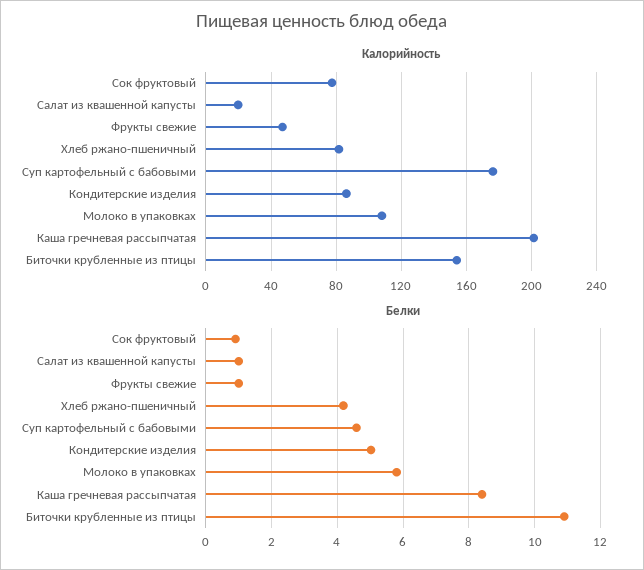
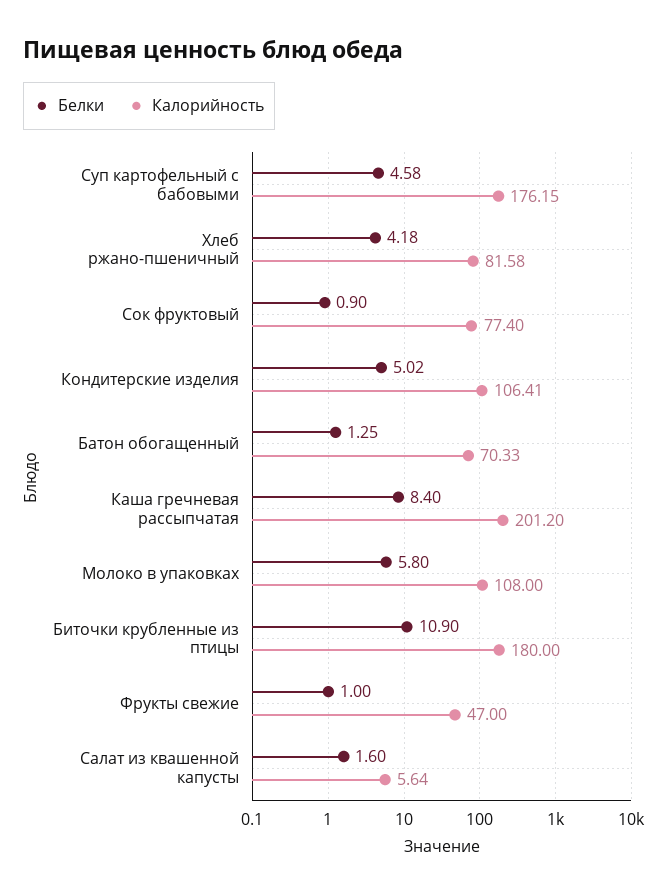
  {
    "Калорийность": {
      "Сок фруктовый": 77.4,
-     "Салат из квашенной капусты": 20,
+     "Салат из квашенной капусты": 5.64,
      "Фрукты свежие": 47,
      "Хлеб ржано-пшеничный": 81.58,
      "Суп картофельный с бабовыми": 176.15,
-     "Кондитерские изделия": 85,
+     "Кондитерские изделия": 106.41,
      "Молоко в упаковках": 108,
      "Каша гречневая рассыпчатая": 201.2,
-     "Биточки крубленные из птицы": 155
+     "Биточки крубленные из птицы": 180,
+     "Батон обогащенный": 70.33
    },
    "Белки": {
      "Сок фруктовый": 0.9,
-     "Салат из квашенной капусты": 1,
+     "Салат из квашенной капусты": 1.6,
      "Фрукты свежие": 1,
      "Хлеб ржано-пшеничный": 4.18,
      "Суп картофельный с бабовыми": 4.58,
      "Кондитерские изделия": 5.02,
      "Молоко в упаковках": 5.8,
      "Каша гречневая рассыпчатая": 8.4,
-     "Биточки крубленные из птицы": 10.9
+     "Биточки крубленные из птицы": 10.9,
+     "Батон обогащенный": 1.25
    }
  }

